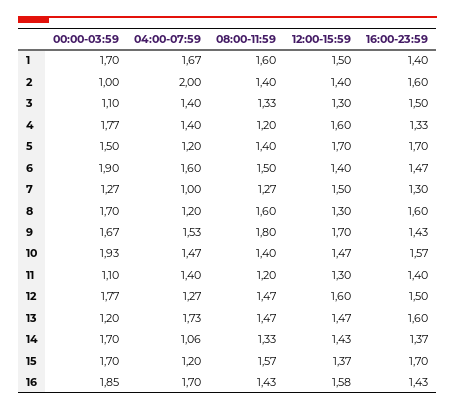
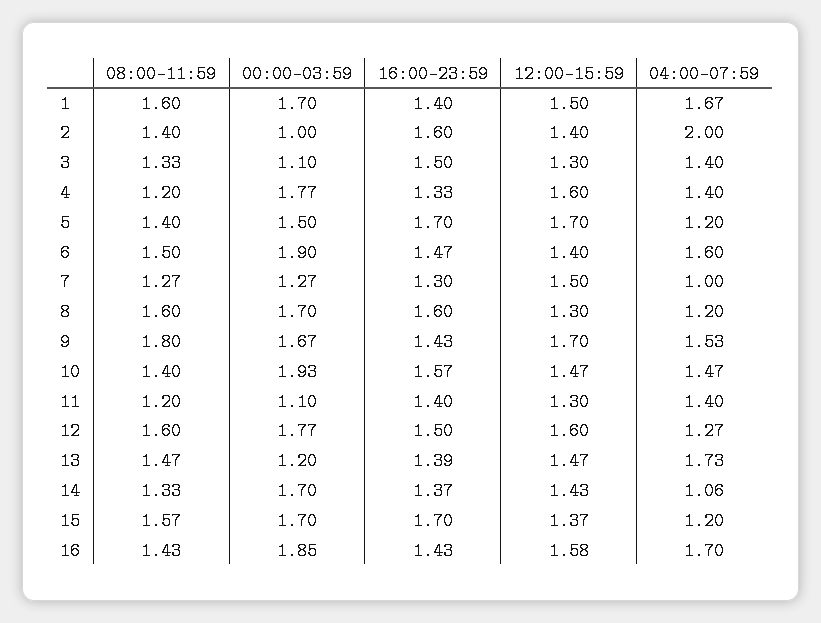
  {
    "00:00-03:59": {
      "1": 1.7,
      "2": 1,
      "3": 1.1,
      "4": 1.77,
      "5": 1.5,
      "6": 1.9,
      "7": 1.27,
      "8": 1.7,
      "9": 1.67,
      "10": 1.93,
      "11": 1.1,
      "12": 1.77,
      "13": 1.2,
      "14": 1.7,
      "15": 1.7,
      "16": 1.85
    },
    "04:00-07:59": {
      "1": 1.67,
      "2": 2,
      "3": 1.4,
      "4": 1.4,
      "5": 1.2,
      "6": 1.6,
      "7": 1,
      "8": 1.2,
      "9": 1.53,
      "10": 1.47,
      "11": 1.4,
      "12": 1.27,
      "13": 1.73,
      "14": 1.06,
      "15": 1.2,
      "16": 1.7
    },
    "08:00-11:59": {
      "1": 1.6,
      "2": 1.4,
      "3": 1.33,
      "4": 1.2,
      "5": 1.4,
      "6": 1.5,
      "7": 1.27,
      "8": 1.6,
      "9": 1.8,
      "10": 1.4,
      "11": 1.2,
-     "12": 1.47,
+     "12": 1.6,
      "13": 1.47,
      "14": 1.33,
      "15": 1.57,
      "16": 1.43
    },
    "12:00-15:59": {
      "1": 1.5,
      "2": 1.4,
      "3": 1.3,
      "4": 1.6,
      "5": 1.7,
      "6": 1.4,
      "7": 1.5,
      "8": 1.3,
      "9": 1.7,
      "10": 1.47,
      "11": 1.3,
      "12": 1.6,
      "13": 1.47,
      "14": 1.43,
      "15": 1.37,
      "16": 1.58
    },
    "16:00-23:59": {
      "1": 1.4,
      "2": 1.6,
      "3": 1.5,
      "4": 1.33,
      "5": 1.7,
      "6": 1.47,
      "7": 1.3,
      "8": 1.6,
      "9": 1.43,
      "10": 1.57,
      "11": 1.4,
      "12": 1.5,
-     "13": 1.6,
+     "13": 1.39,
      "14": 1.37,
      "15": 1.7,
      "16": 1.43
    }
  }

